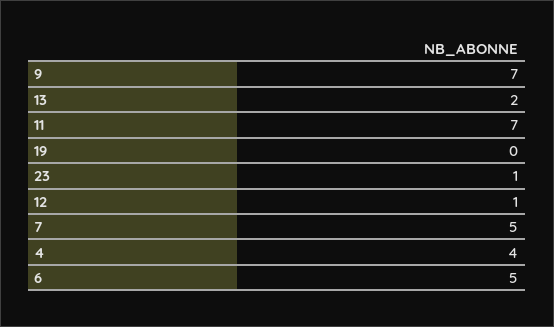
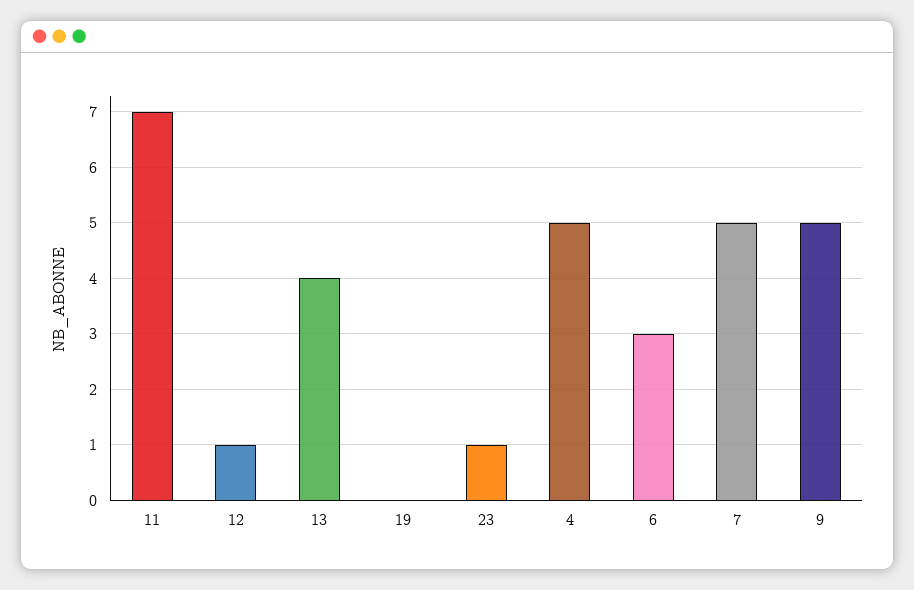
  {
-   "9": 7,
+   "9": 5,
-   "13": 2,
+   "13": 4,
    "11": 7,
    "19": 0,
    "23": 1,
    "12": 1,
    "7": 5,
-   "4": 4,
+   "4": 5,
-   "6": 5
+   "6": 3
  }

